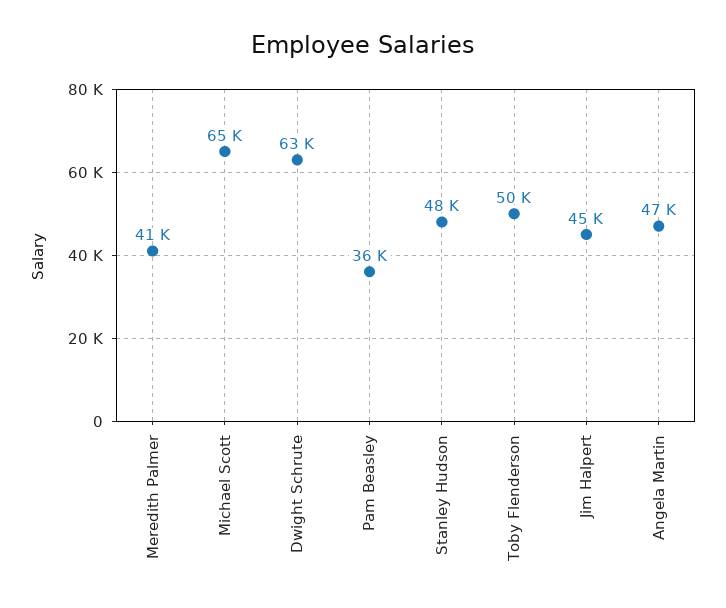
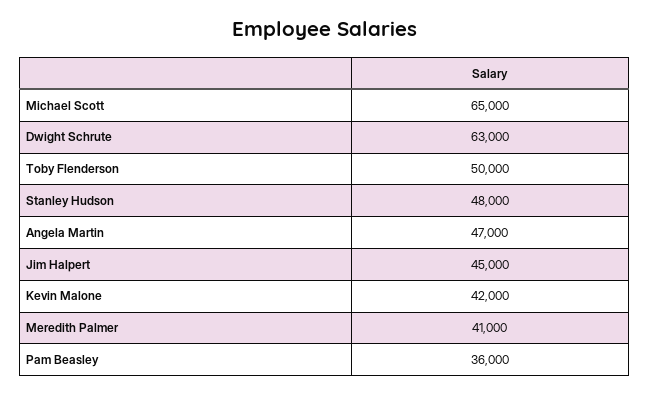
  {
    "Meredith Palmer": 41000,
    "Michael Scott": 65000,
    "Dwight Schrute": 63000,
    "Pam Beasley": 36000,
    "Stanley Hudson": 48000,
    "Toby Flenderson": 50000,
    "Jim Halpert": 45000,
-   "Angela Martin": 47000
+   "Angela Martin": 47000,
+   "Kevin Malone": 42000
  }

